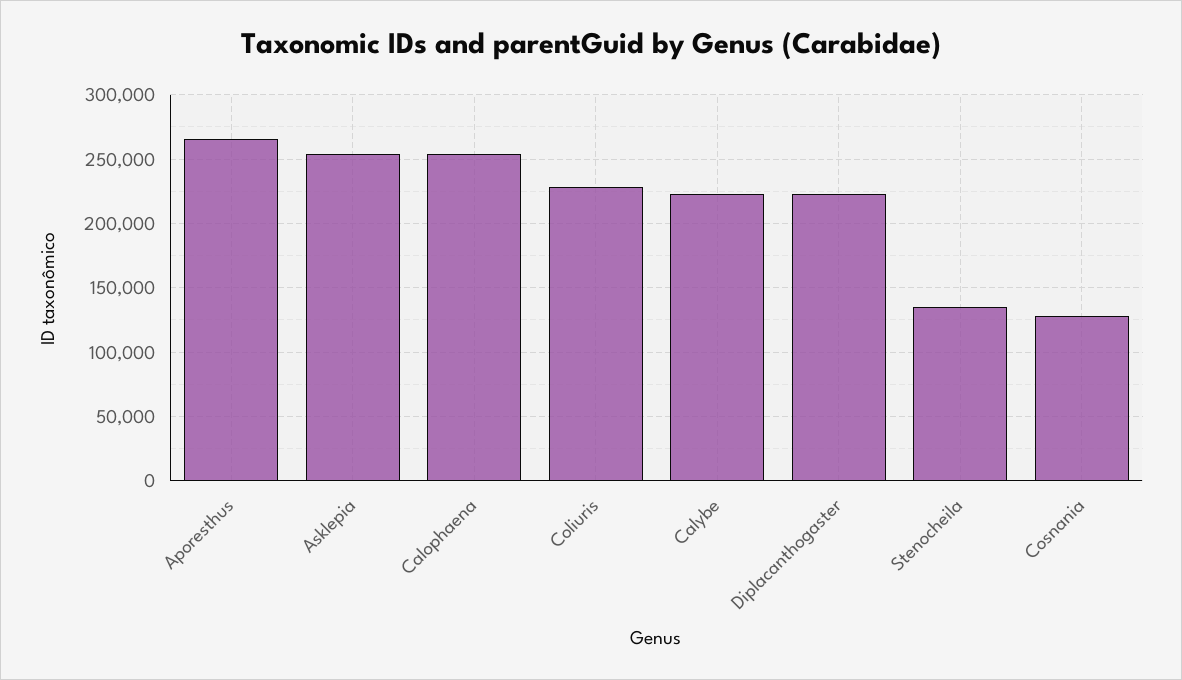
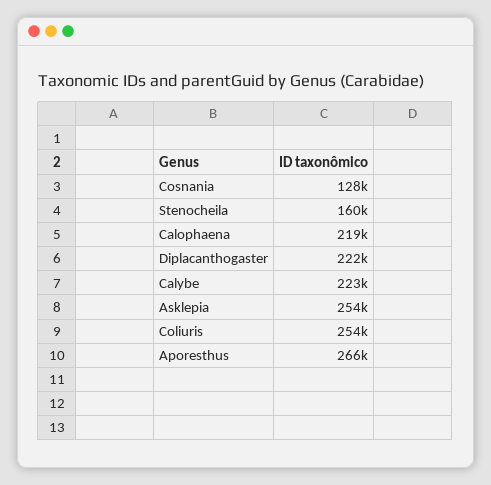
  {
    "Aporesthus": 266000,
    "Asklepia": 254000,
-   "Calophaena": 255000,
+   "Calophaena": 219000,
-   "Coliuris": 230000,
+   "Coliuris": 254000,
    "Calybe": 223000,
    "Diplacanthogaster": 222000,
-   "Stenocheila": 135000,
+   "Stenocheila": 160000,
    "Cosnania": 128000
  }

